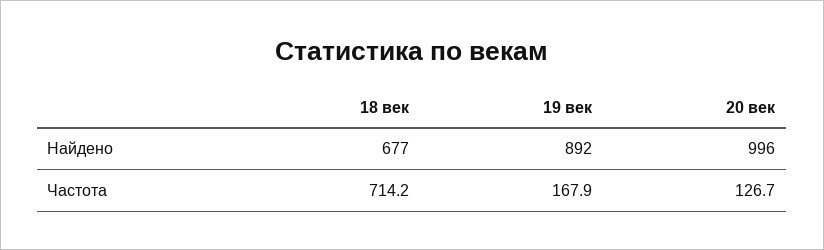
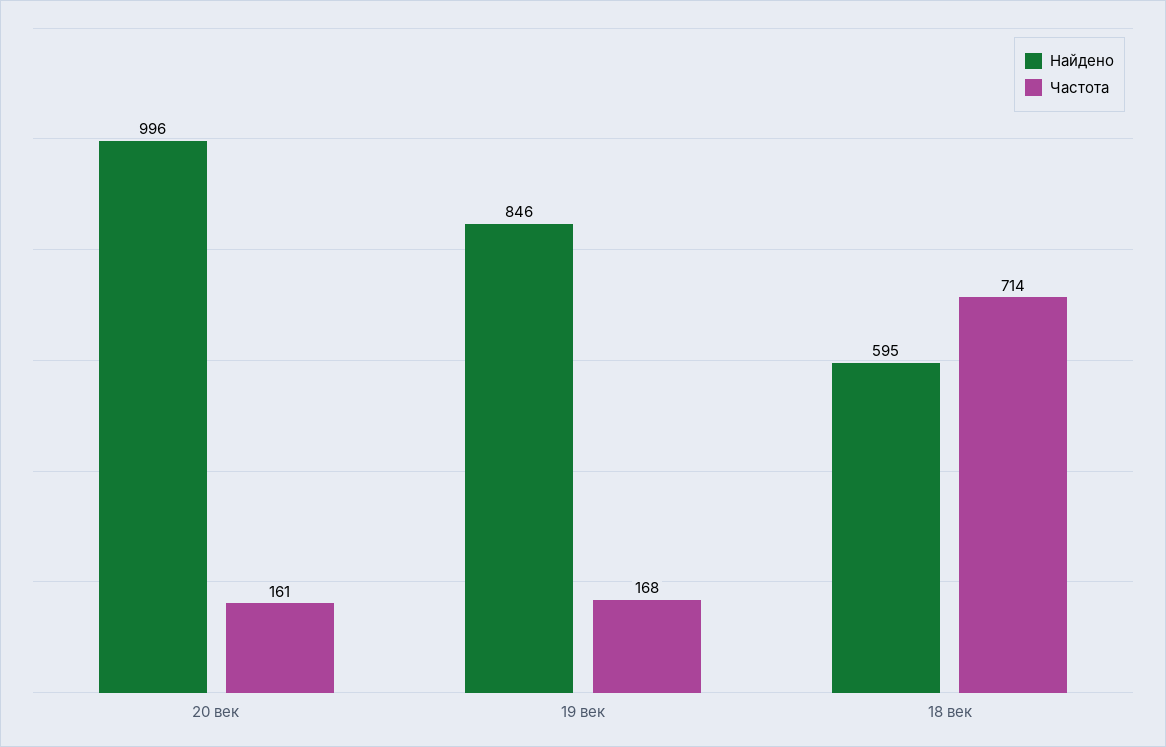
  {
    "Найдено": {
-     "18 век": 677,
+     "18 век": 595,
-     "19 век": 892,
+     "19 век": 846,
      "20 век": 996
    },
    "Частота": {
      "18 век": 714.2,
      "19 век": 167.9,
-     "20 век": 126.7
+     "20 век": 161
    }
  }

